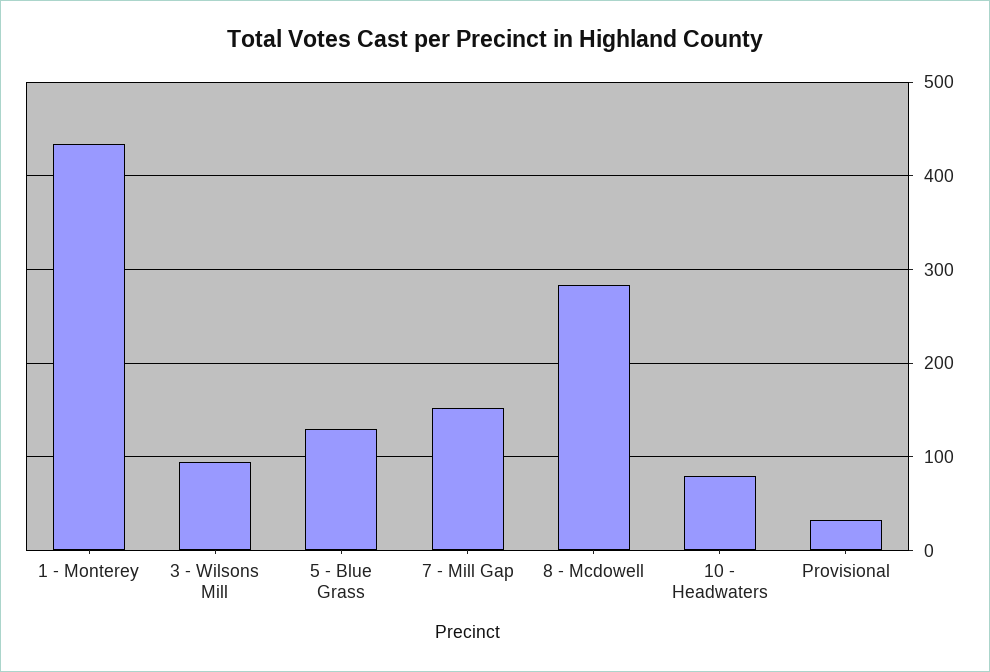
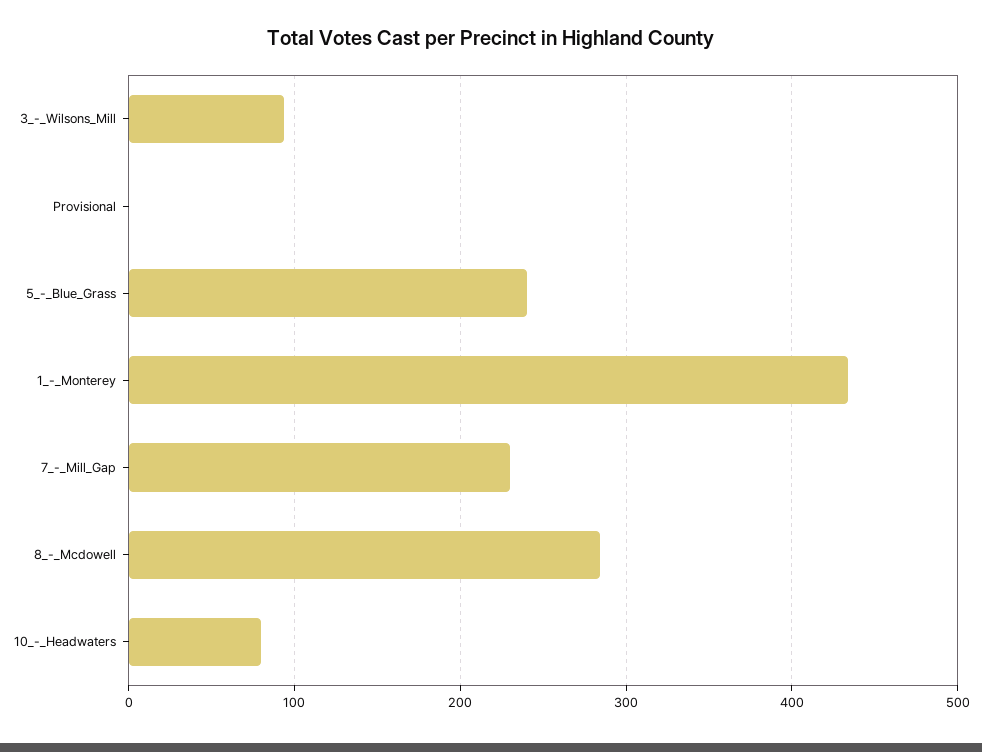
  {
    "1 - Monterey": 430,
    "3 - Wilsons Mill": 90,
-   "5 - Blue Grass": 130,
+   "5 - Blue Grass": 240,
-   "7 - Mill Gap": 150,
+   "7 - Mill Gap": 230,
    "8 - Mcdowell": 280,
    "10 - Headwaters": 80,
-   "Provisional": 30
+   "Provisional": 0
  }

